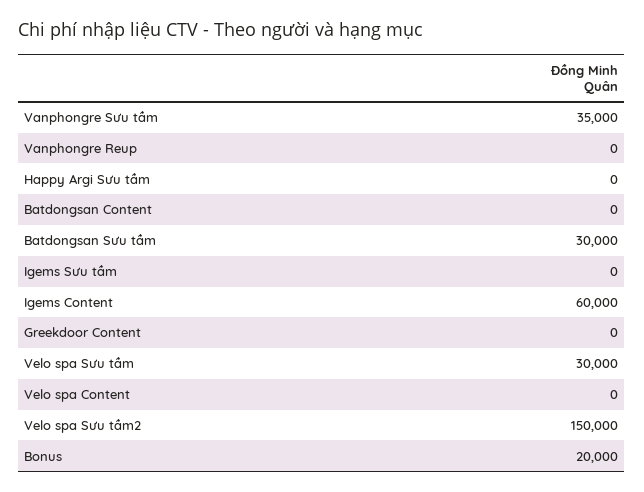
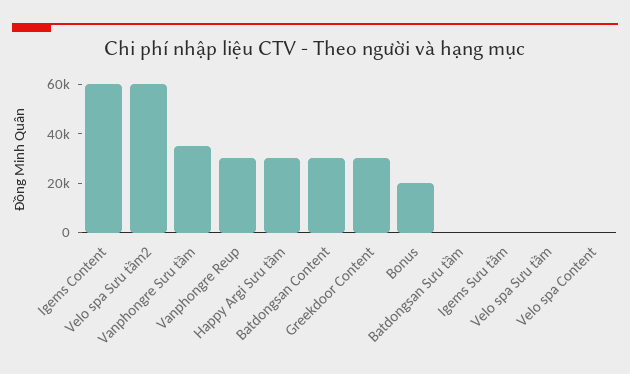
  {
    "Vanphongre Sưu tầm": 35000,
-   "Vanphongre Reup": 0,
+   "Vanphongre Reup": 30000,
-   "Happy Argi Sưu tầm": 0,
+   "Happy Argi Sưu tầm": 30000,
-   "Batdongsan Content": 0,
+   "Batdongsan Content": 30000,
-   "Batdongsan Sưu tầm": 30000,
+   "Batdongsan Sưu tầm": 0,
    "Igems Sưu tầm": 0,
    "Igems Content": 60000,
-   "Greekdoor Content": 0,
+   "Greekdoor Content": 30000,
-   "Velo spa Sưu tầm": 30000,
+   "Velo spa Sưu tầm": 0,
    "Velo spa Content": 0,
-   "Velo spa Sưu tầm2": 150000,
+   "Velo spa Sưu tầm2": 60000,
    "Bonus": 20000
  }

